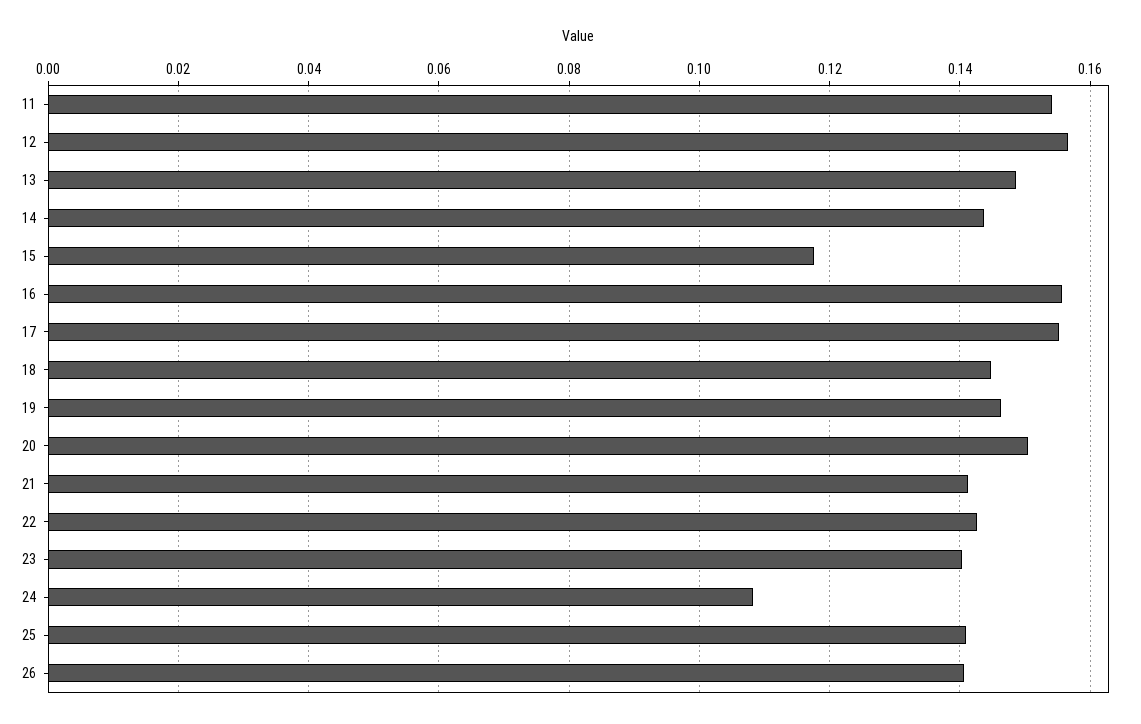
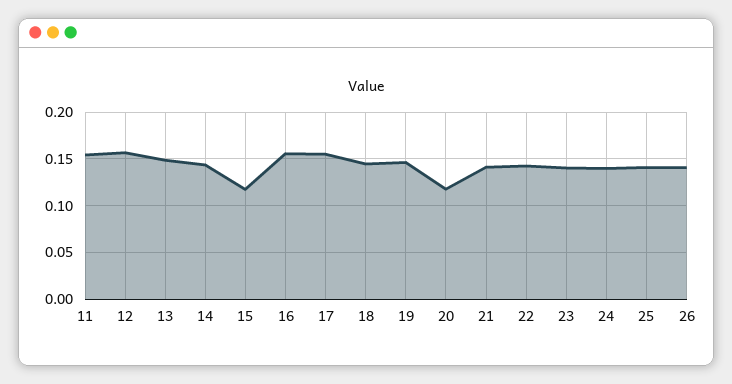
  {
    "11": 0.154,
    "12": 0.156,
    "13": 0.148,
    "14": 0.144,
    "15": 0.118,
    "16": 0.156,
    "17": 0.156,
    "18": 0.144,
    "19": 0.146,
-   "20": 0.15,
+   "20": 0.12,
    "21": 0.142,
    "22": 0.142,
    "23": 0.14,
-   "24": 0.108,
+   "24": 0.14,
    "25": 0.14,
    "26": 0.14
  }

